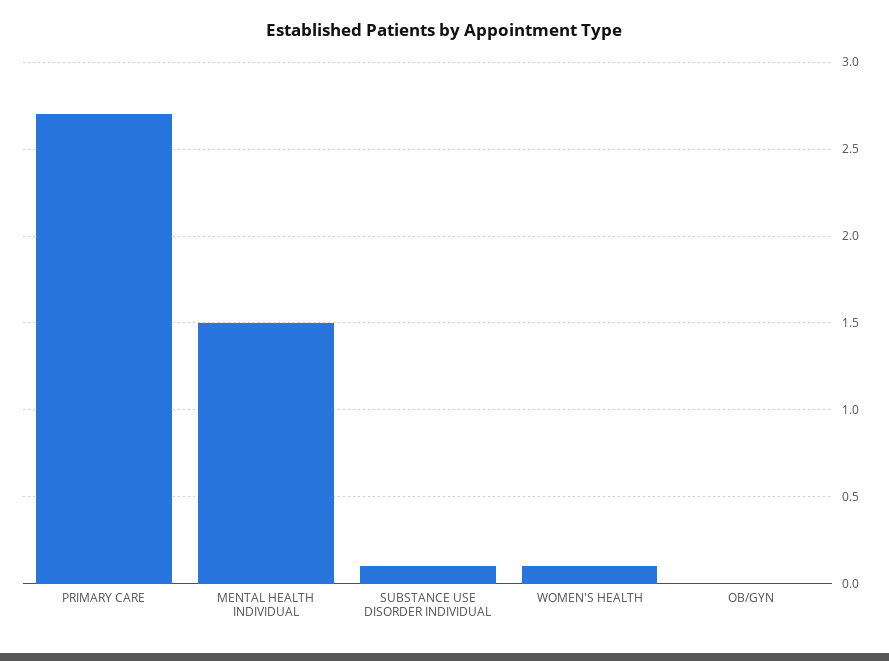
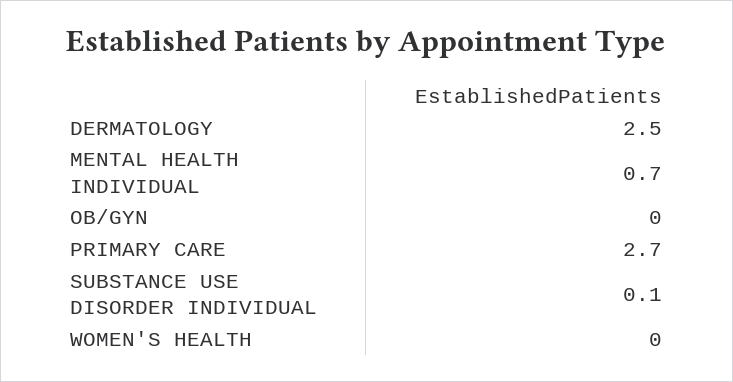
  {
    "PRIMARY CARE": 2.7,
-   "MENTAL HEALTH INDIVIDUAL": 1.5,
+   "MENTAL HEALTH INDIVIDUAL": 0.7,
    "SUBSTANCE USE DISORDER INDIVIDUAL": 0.1,
-   "WOMEN'S HEALTH": 0.1,
+   "WOMEN'S HEALTH": 0,
-   "OB/GYN": 0
+   "OB/GYN": 0,
+   "DERMATOLOGY": 2.5
  }

